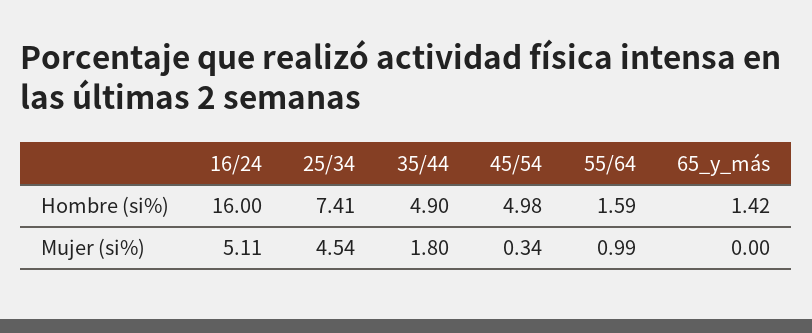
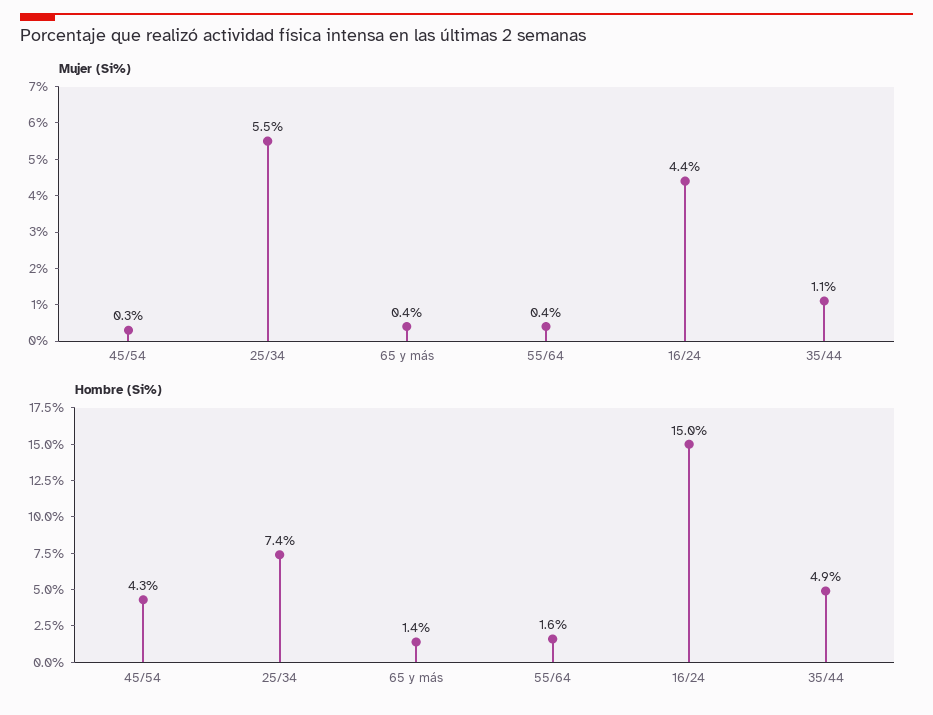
  {
    "Hombre (si%)": {
-     "16/24": 16,
+     "16/24": 15,
      "25/34": 7.41,
      "35/44": 4.9,
-     "45/54": 4.98,
+     "45/54": 4.3,
      "55/64": 1.59,
      "65_y_más": 1.42
    },
    "Mujer (si%)": {
-     "16/24": 5.11,
+     "16/24": 4.4,
-     "25/34": 4.54,
+     "25/34": 5.5,
-     "35/44": 1.8,
+     "35/44": 1.1,
      "45/54": 0.34,
-     "55/64": 0.99,
+     "55/64": 0.4,
-     "65_y_más": 0
+     "65_y_más": 0.4
    }
  }

